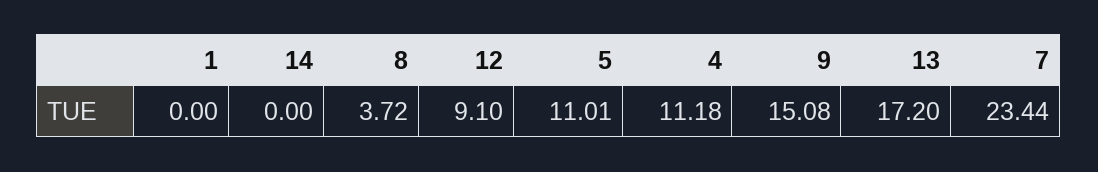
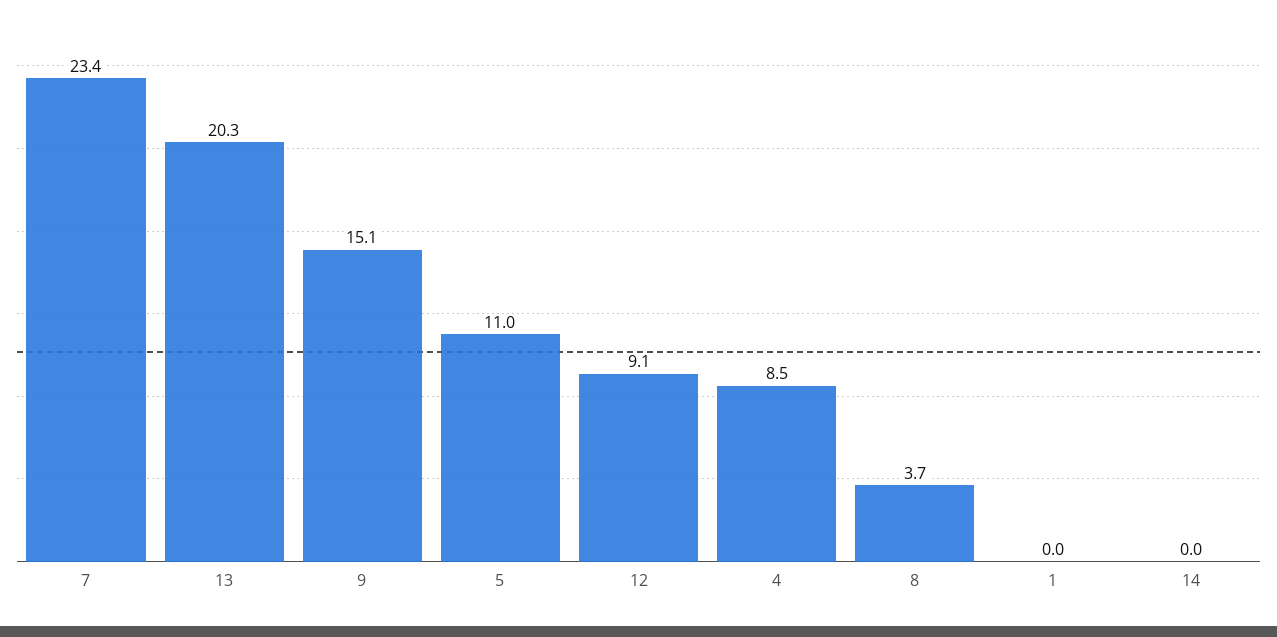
  {
    "1": 0,
    "14": 0,
    "8": 3.72,
    "12": 9.1,
    "5": 11.01,
-   "4": 11.18,
+   "4": 8.5,
    "9": 15.08,
-   "13": 17.2,
+   "13": 20.3,
    "7": 23.44
  }

